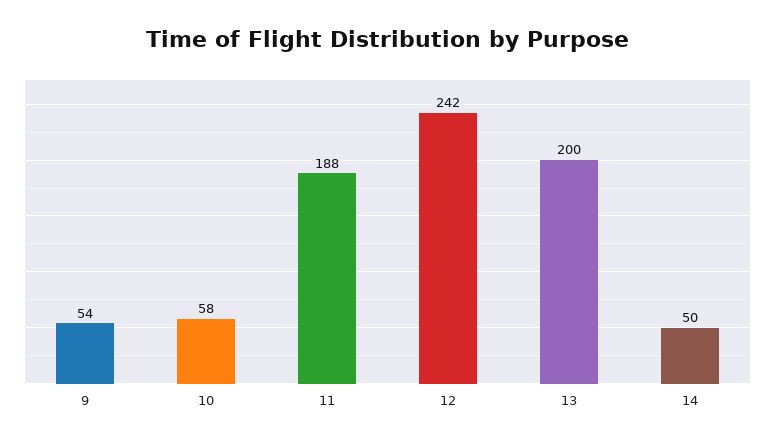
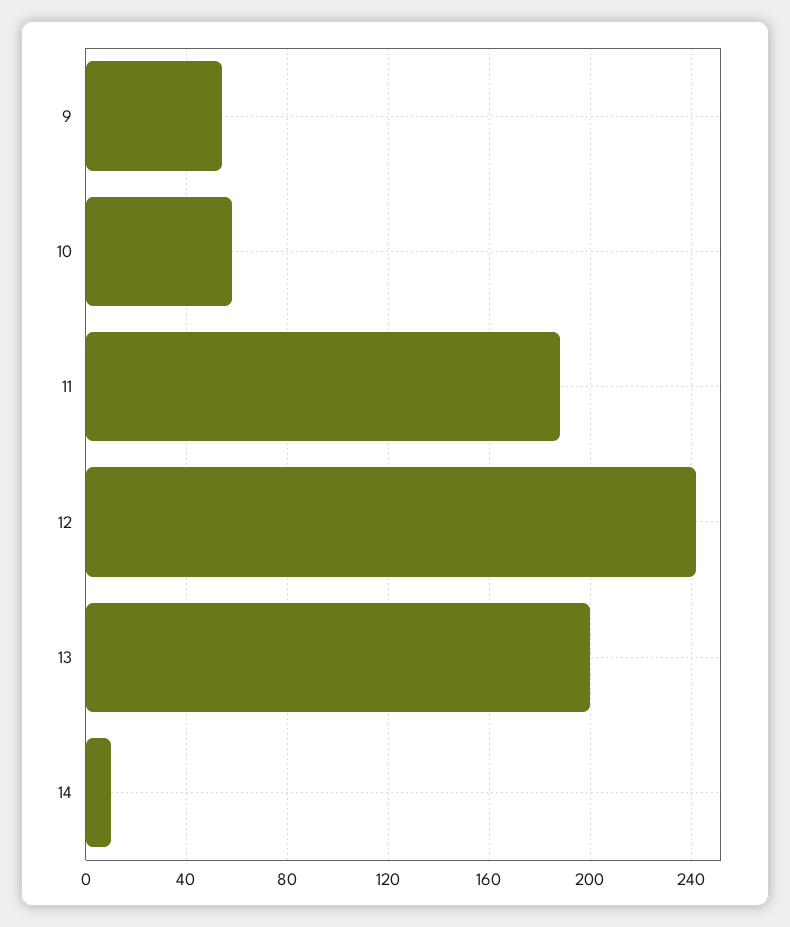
  {
    "9": 54,
    "10": 58,
    "11": 188,
    "12": 242,
    "13": 200,
-   "14": 50
+   "14": 10
  }

